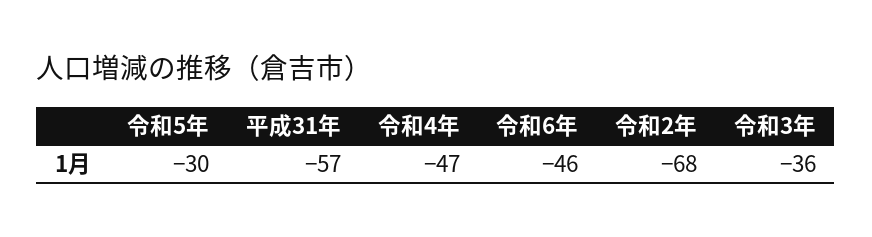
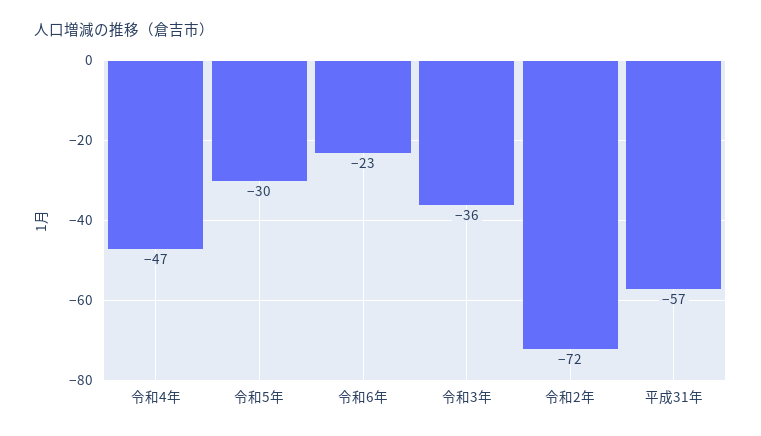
  {
    "令和5年": -30,
    "平成31年": -57,
    "令和4年": -47,
-   "令和6年": -46,
+   "令和6年": -23,
-   "令和2年": -68,
+   "令和2年": -72,
    "令和3年": -36
  }

